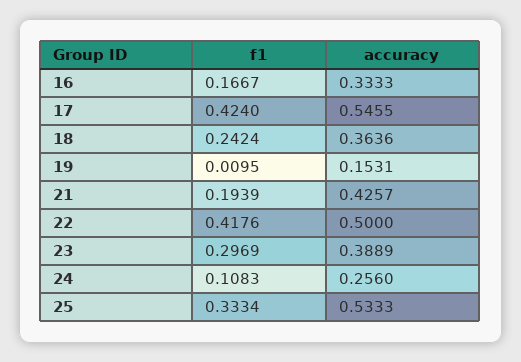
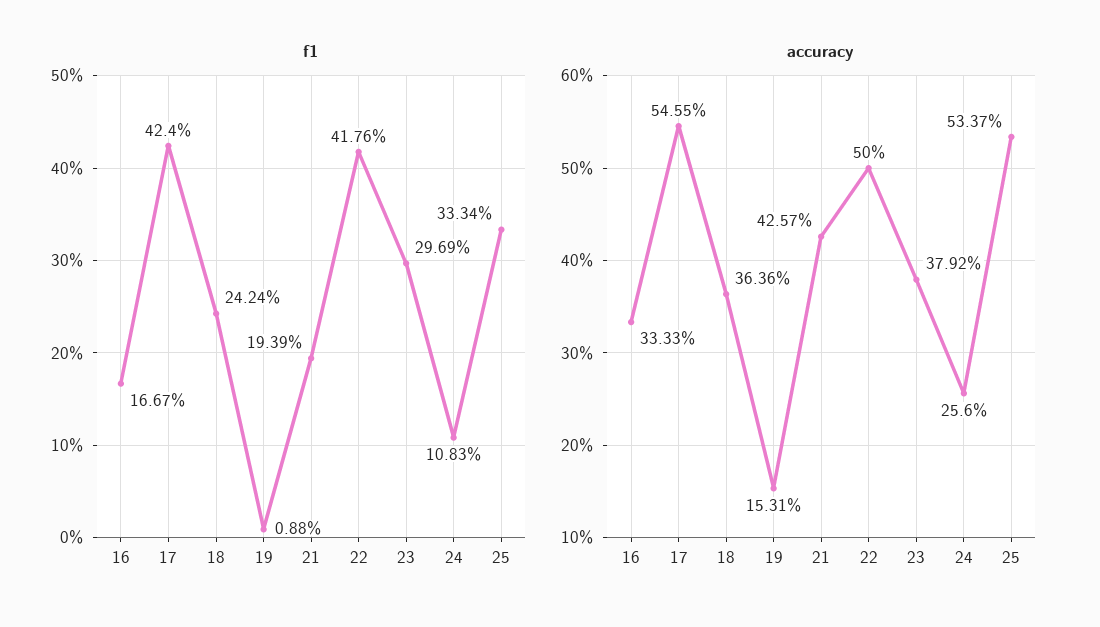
  {
    "f1": {
      "16": 0.1667,
      "17": 0.424,
      "18": 0.2424,
-     "19": 0.0095,
+     "19": 0.0088,
      "21": 0.1939,
      "22": 0.4176,
      "23": 0.2969,
      "24": 0.1083,
      "25": 0.3334
    },
    "accuracy": {
      "16": 0.3333,
      "17": 0.5455,
      "18": 0.3636,
      "19": 0.1531,
      "21": 0.4257,
      "22": 0.5,
-     "23": 0.3889,
+     "23": 0.3792,
      "24": 0.256,
-     "25": 0.5333
+     "25": 0.5337
    }
  }

